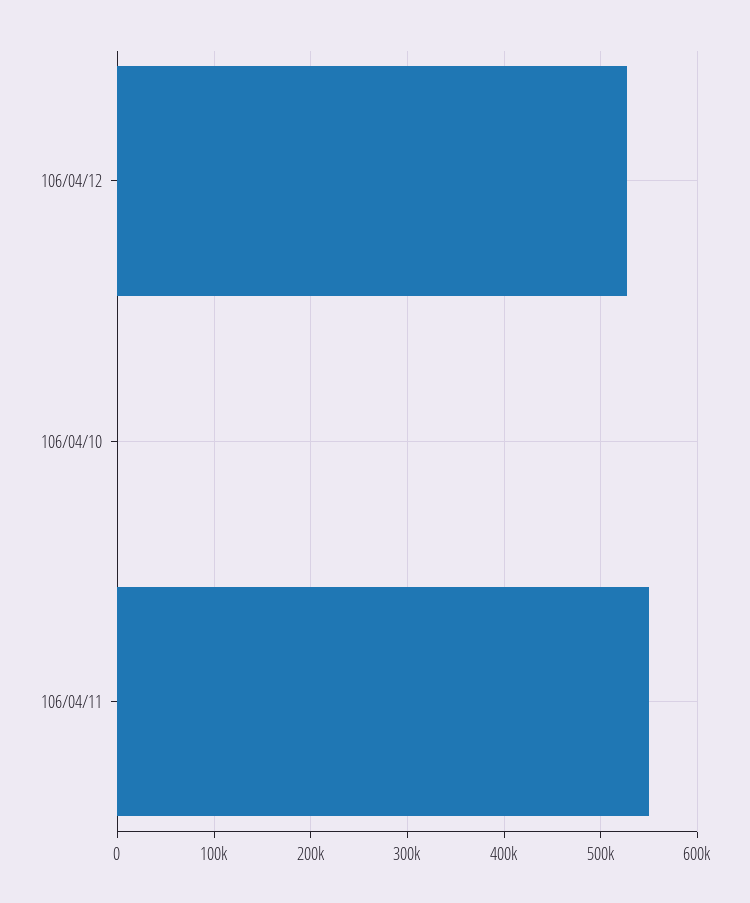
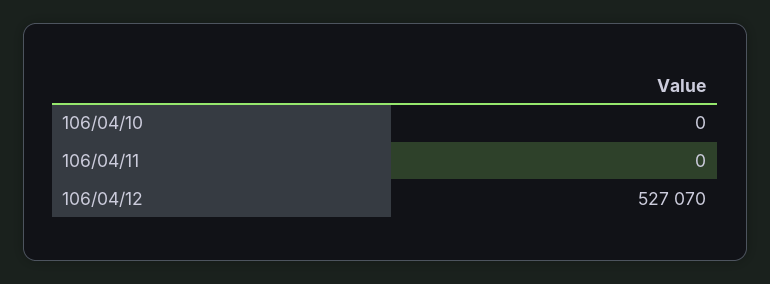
  {
    "106/04/12": 527070,
    "106/04/10": 0,
-   "106/04/11": 550000
+   "106/04/11": 0
  }

